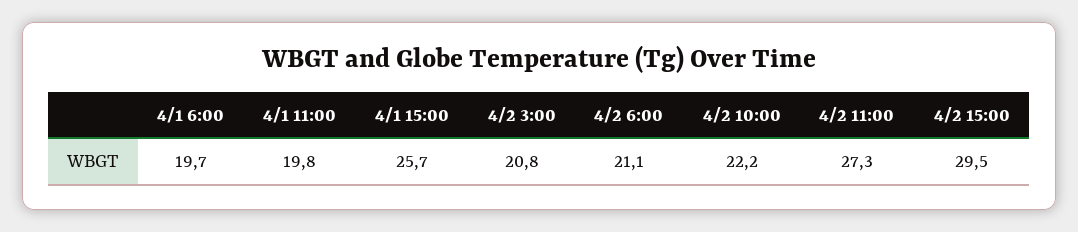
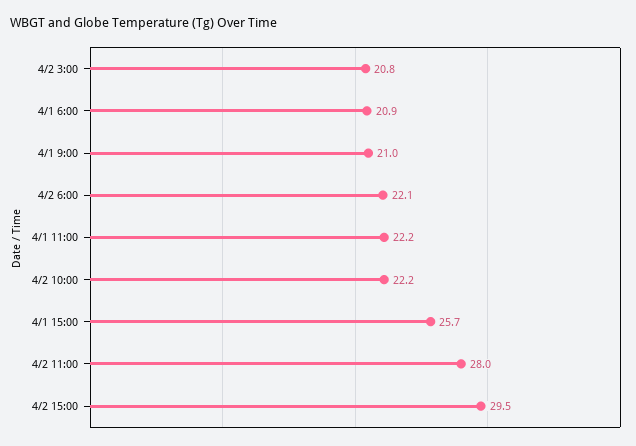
  {
-   "4/1 6:00": 19.7,
+   "4/1 6:00": 20.9,
-   "4/1 11:00": 19.8,
+   "4/1 11:00": 22.2,
    "4/1 15:00": 25.7,
    "4/2 3:00": 20.8,
-   "4/2 6:00": 21.1,
+   "4/2 6:00": 22.1,
    "4/2 10:00": 22.2,
-   "4/2 11:00": 27.3,
+   "4/2 11:00": 28,
-   "4/2 15:00": 29.5
+   "4/2 15:00": 29.5,
+   "4/1 9:00": 21
  }

